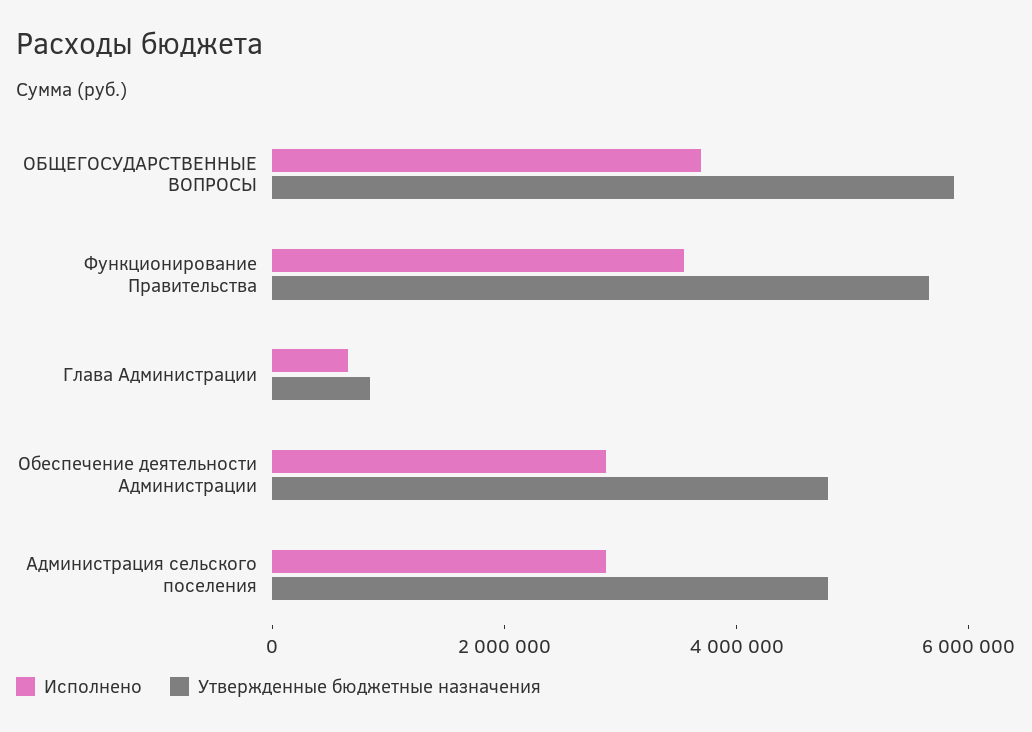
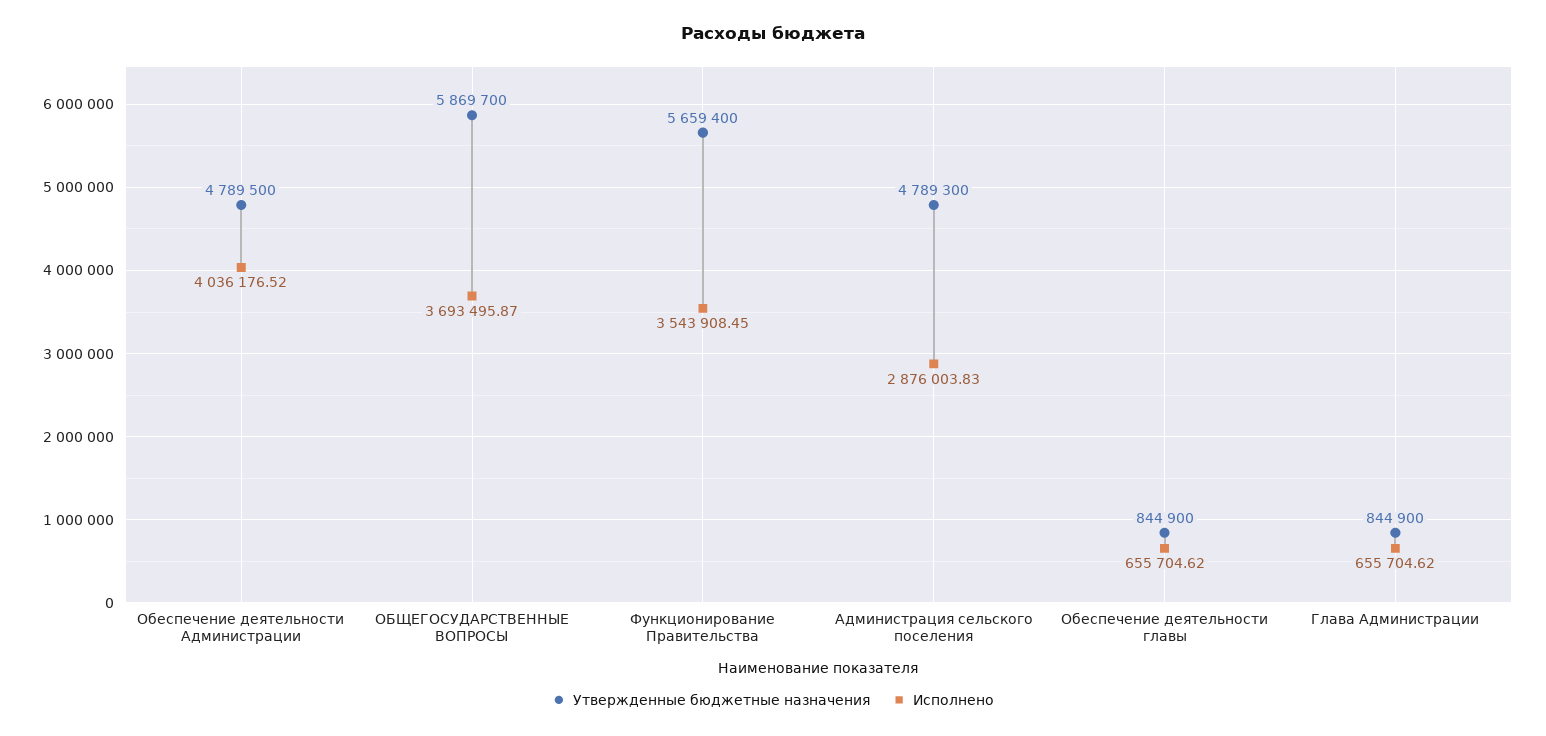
  {
    "Исполнено": {
      "ОБЩЕГОСУДАРСТВЕННЫЕ ВОПРОСЫ": 3693495.87,
      "Функционирование Правительства": 3543908.45,
      "Глава Администрации": 655704.62,
-     "Обеспечение деятельности Администрации": 3000000,
+     "Обеспечение деятельности Администрации": 4036176.52,
-     "Администрация сельского поселения": 2876003.83
+     "Администрация сельского поселения": 2876003.83,
+     "Обеспечение деятельности главы": 655704.62
    },
    "Утвержденные бюджетные назначения": {
      "ОБЩЕГОСУДАРСТВЕННЫЕ ВОПРОСЫ": 5869700,
      "Функционирование Правительства": 5659400,
      "Глава Администрации": 844900,
      "Обеспечение деятельности Администрации": 4789500,
-     "Администрация сельского поселения": 4789300
+     "Администрация сельского поселения": 4789300,
+     "Обеспечение деятельности главы": 844900
    }
  }

